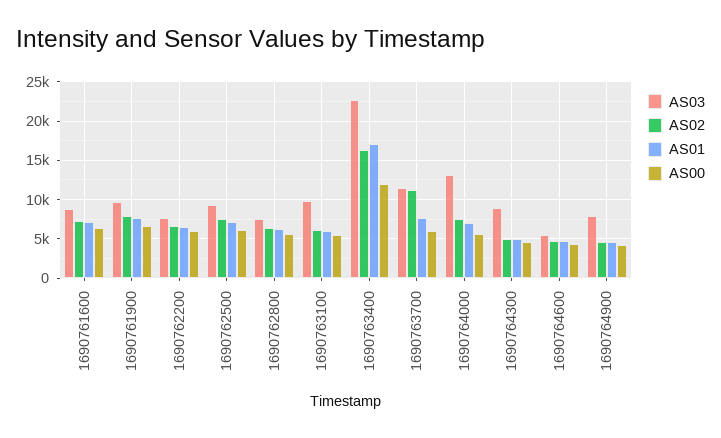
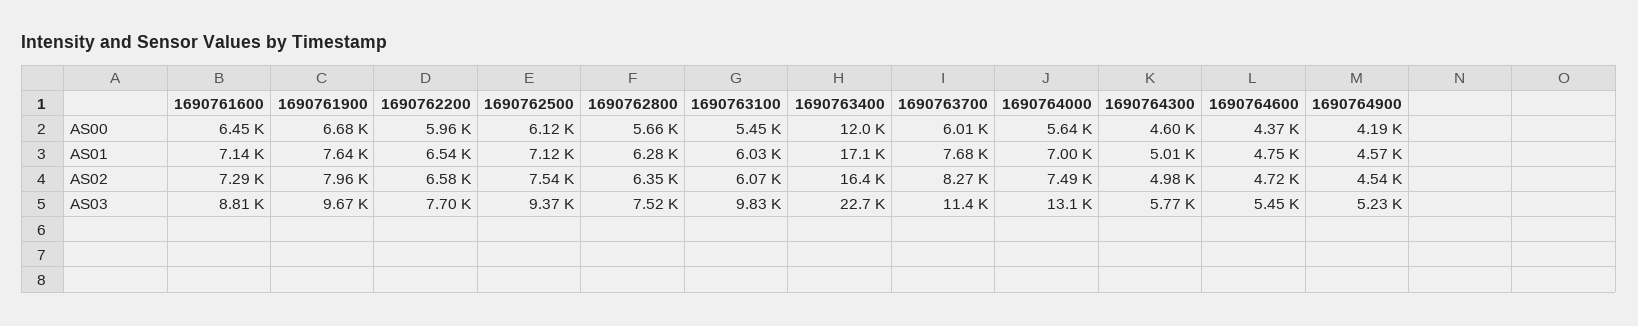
  {
    "AS03": {
      "1690761600": 8810,
      "1690761900": 9670,
      "1690762200": 7700,
      "1690762500": 9370,
      "1690762800": 7520,
      "1690763100": 9830,
      "1690763400": 22700,
      "1690763700": 11400,
      "1690764000": 13100,
-     "1690764300": 9000,
+     "1690764300": 5770,
      "1690764600": 5450,
-     "1690764900": 8000
+     "1690764900": 5230
    },
    "AS02": {
      "1690761600": 7290,
      "1690761900": 7960,
      "1690762200": 6580,
      "1690762500": 7540,
      "1690762800": 6350,
      "1690763100": 6070,
      "1690763400": 16400,
-     "1690763700": 11000,
+     "1690763700": 8270,
      "1690764000": 7490,
      "1690764300": 4980,
      "1690764600": 4720,
      "1690764900": 4540
    },
    "AS01": {
      "1690761600": 7140,
      "1690761900": 7640,
      "1690762200": 6540,
      "1690762500": 7120,
      "1690762800": 6280,
      "1690763100": 6030,
      "1690763400": 17100,
      "1690763700": 7680,
      "1690764000": 7000,
      "1690764300": 5010,
      "1690764600": 4750,
      "1690764900": 4570
    },
    "AS00": {
      "1690761600": 6450,
      "1690761900": 6680,
      "1690762200": 5960,
      "1690762500": 6120,
      "1690762800": 5660,
      "1690763100": 5450,
      "1690763400": 12000,
      "1690763700": 6010,
      "1690764000": 5640,
      "1690764300": 4600,
      "1690764600": 4370,
      "1690764900": 4190
    }
  }

